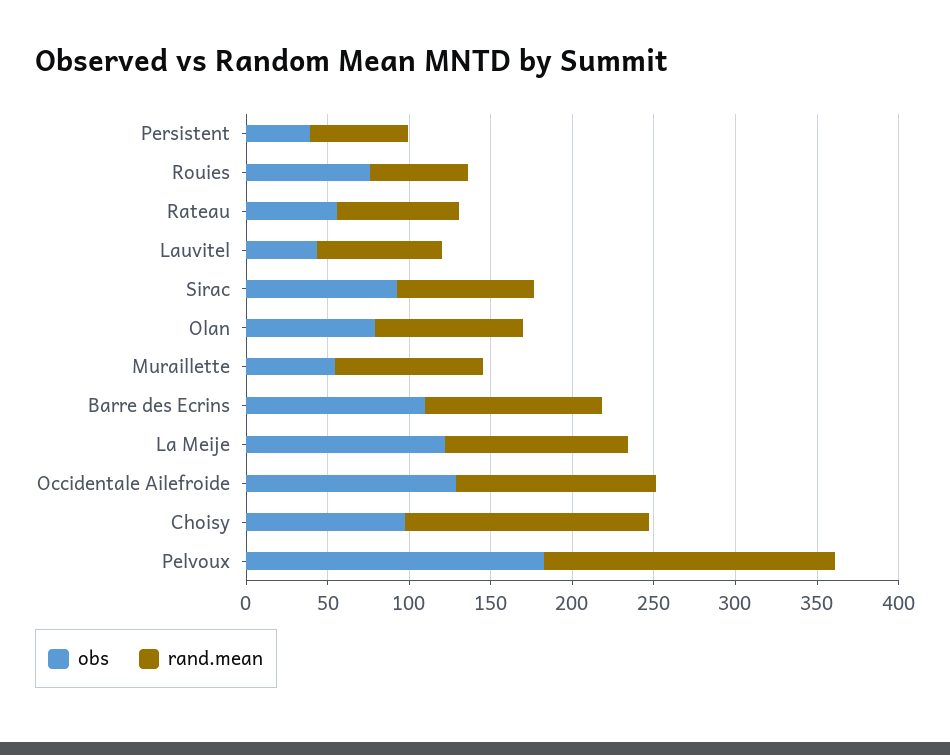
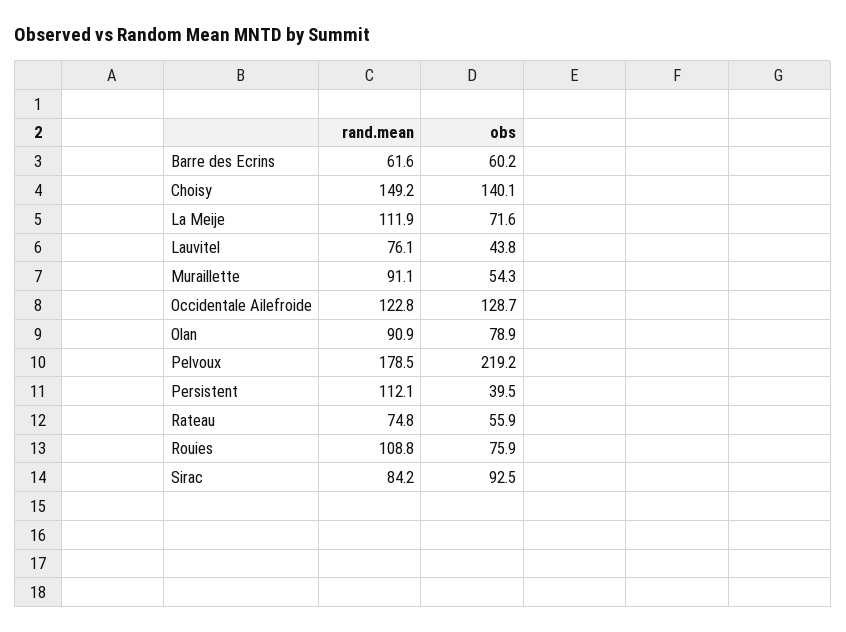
  {
    "obs": {
      "Persistent": 39.5,
      "Rouies": 75.9,
      "Rateau": 55.9,
      "Lauvitel": 43.8,
      "Sirac": 92.5,
      "Olan": 78.9,
      "Muraillette": 54.3,
-     "Barre des Ecrins": 110,
+     "Barre des Ecrins": 60.2,
-     "La Meije": 120,
+     "La Meije": 71.6,
      "Occidentale Ailefroide": 128.7,
-     "Choisy": 100,
+     "Choisy": 140.1,
-     "Pelvoux": 180
+     "Pelvoux": 219.2
    },
    "rand.mean": {
-     "Persistent": 60,
+     "Persistent": 112.1,
-     "Rouies": 60,
+     "Rouies": 108.8,
      "Rateau": 74.8,
      "Lauvitel": 76.1,
      "Sirac": 84.2,
      "Olan": 90.9,
      "Muraillette": 91.1,
-     "Barre des Ecrins": 110,
+     "Barre des Ecrins": 61.6,
      "La Meije": 111.9,
      "Occidentale Ailefroide": 122.8,
      "Choisy": 149.2,
      "Pelvoux": 178.5
    }
  }

